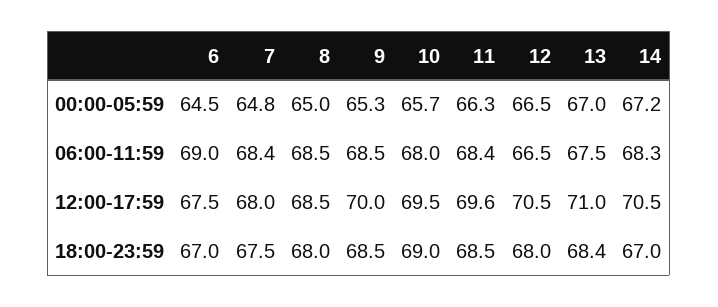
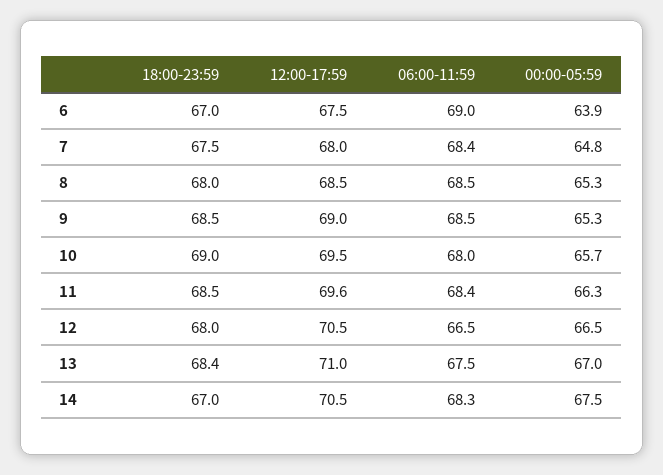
  {
    "6": {
-     "00:00-05:59": 64.5,
+     "00:00-05:59": 63.9,
      "06:00-11:59": 69,
      "12:00-17:59": 67.5,
      "18:00-23:59": 67
    },
    "7": {
      "00:00-05:59": 64.8,
      "06:00-11:59": 68.4,
      "12:00-17:59": 68,
      "18:00-23:59": 67.5
    },
    "8": {
-     "00:00-05:59": 65,
+     "00:00-05:59": 65.3,
      "06:00-11:59": 68.5,
      "12:00-17:59": 68.5,
      "18:00-23:59": 68
    },
    "9": {
      "00:00-05:59": 65.3,
      "06:00-11:59": 68.5,
-     "12:00-17:59": 70,
+     "12:00-17:59": 69,
      "18:00-23:59": 68.5
    },
    "10": {
      "00:00-05:59": 65.7,
      "06:00-11:59": 68,
      "12:00-17:59": 69.5,
      "18:00-23:59": 69
    },
    "11": {
      "00:00-05:59": 66.3,
      "06:00-11:59": 68.4,
      "12:00-17:59": 69.6,
      "18:00-23:59": 68.5
    },
    "12": {
      "00:00-05:59": 66.5,
      "06:00-11:59": 66.5,
      "12:00-17:59": 70.5,
      "18:00-23:59": 68
    },
    "13": {
      "00:00-05:59": 67,
      "06:00-11:59": 67.5,
      "12:00-17:59": 71,
      "18:00-23:59": 68.4
    },
    "14": {
-     "00:00-05:59": 67.2,
+     "00:00-05:59": 67.5,
      "06:00-11:59": 68.3,
      "12:00-17:59": 70.5,
      "18:00-23:59": 67
    }
  }

